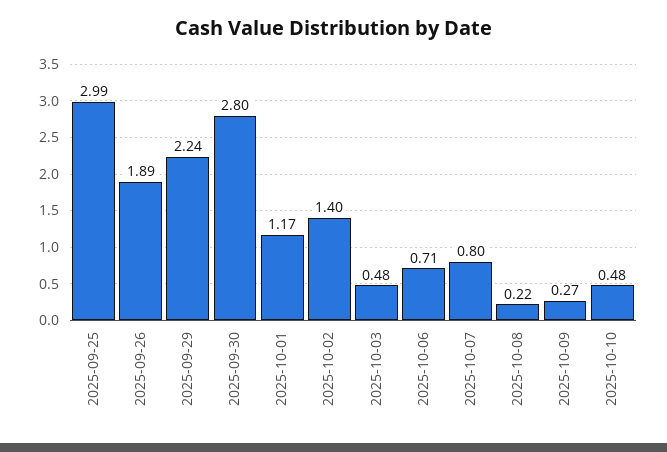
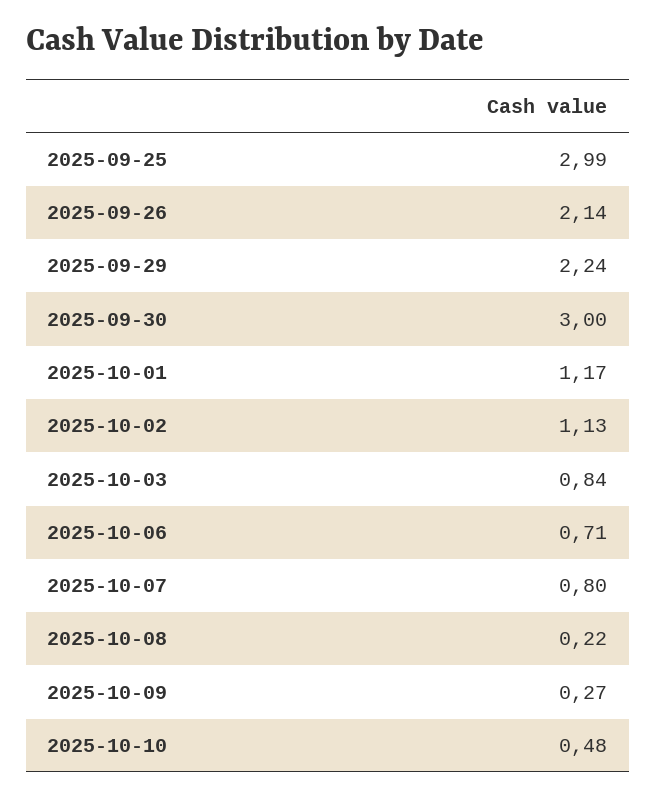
  {
    "2025-09-25": 2.99,
-   "2025-09-26": 1.89,
+   "2025-09-26": 2.14,
    "2025-09-29": 2.24,
-   "2025-09-30": 2.8,
+   "2025-09-30": 3,
    "2025-10-01": 1.17,
-   "2025-10-02": 1.4,
+   "2025-10-02": 1.13,
-   "2025-10-03": 0.48,
+   "2025-10-03": 0.84,
    "2025-10-06": 0.71,
    "2025-10-07": 0.8,
    "2025-10-08": 0.22,
    "2025-10-09": 0.27,
    "2025-10-10": 0.48
  }

